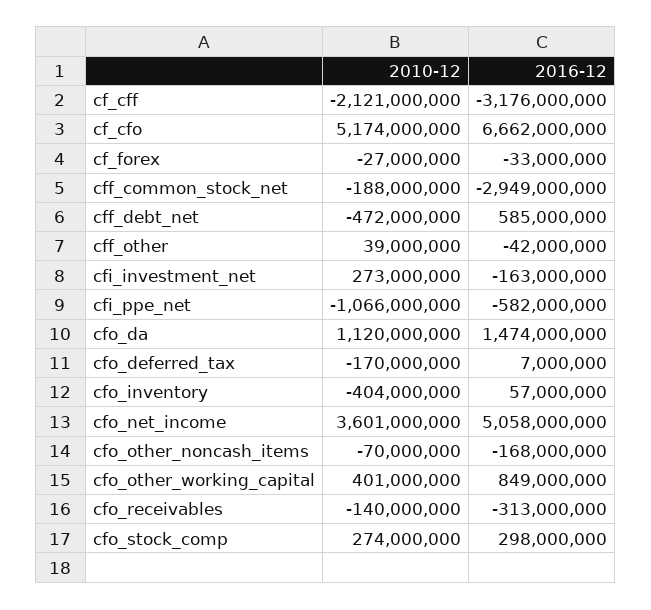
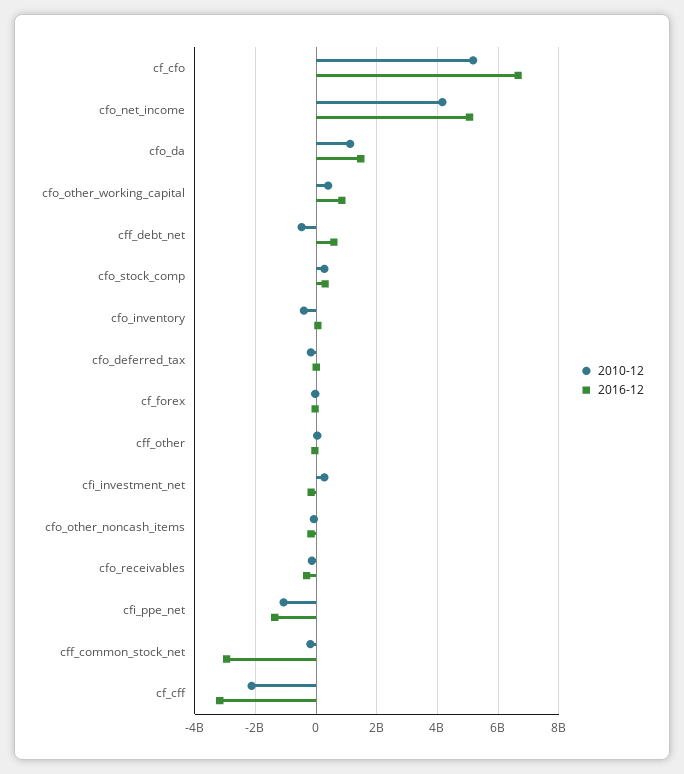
  {
    "2010-12": {
      "cf_cff": -2121000000,
      "cf_cfo": 5174000000,
      "cf_forex": -27000000,
      "cff_common_stock_net": -188000000,
      "cff_debt_net": -472000000,
      "cff_other": 39000000,
      "cfi_investment_net": 273000000,
      "cfi_ppe_net": -1066000000,
      "cfo_da": 1120000000,
      "cfo_deferred_tax": -170000000,
      "cfo_inventory": -404000000,
-     "cfo_net_income": 3601000000,
+     "cfo_net_income": 4200000000,
      "cfo_other_noncash_items": -70000000,
      "cfo_other_working_capital": 401000000,
      "cfo_receivables": -140000000,
      "cfo_stock_comp": 274000000
    },
    "2016-12": {
      "cf_cff": -3176000000,
      "cf_cfo": 6662000000,
      "cf_forex": -33000000,
      "cff_common_stock_net": -2949000000,
      "cff_debt_net": 585000000,
      "cff_other": -42000000,
      "cfi_investment_net": -163000000,
-     "cfi_ppe_net": -582000000,
+     "cfi_ppe_net": -1400000000,
      "cfo_da": 1474000000,
      "cfo_deferred_tax": 7000000,
      "cfo_inventory": 57000000,
      "cfo_net_income": 5058000000,
      "cfo_other_noncash_items": -168000000,
      "cfo_other_working_capital": 849000000,
      "cfo_receivables": -313000000,
      "cfo_stock_comp": 298000000
    }
  }

